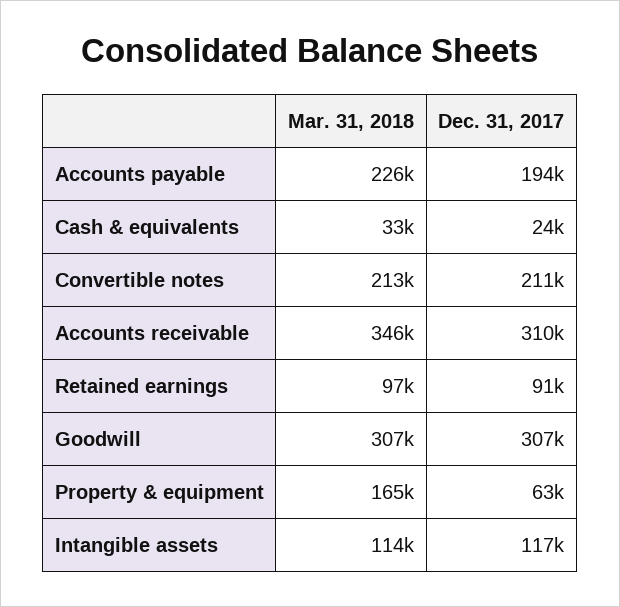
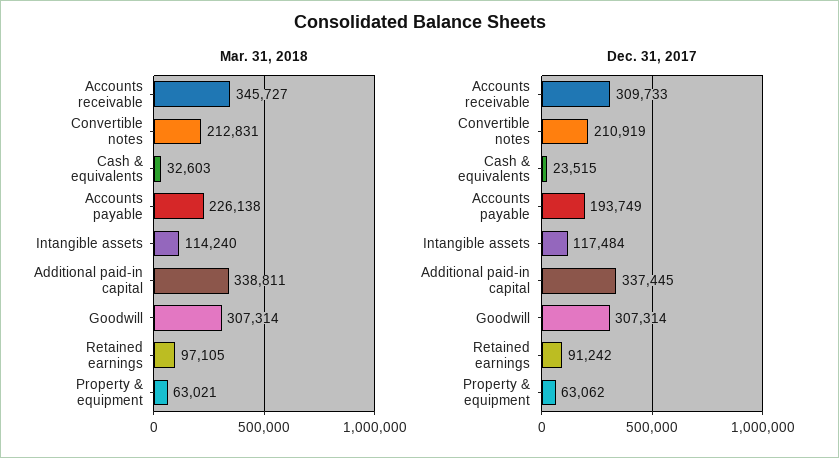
  {
    "Mar. 31, 2018": {
      "Accounts payable": 226138,
      "Cash & equivalents": 32603,
      "Convertible notes": 212831,
      "Accounts receivable": 345727,
      "Retained earnings": 97105,
      "Goodwill": 307314,
-     "Property & equipment": 165000,
+     "Property & equipment": 63021,
-     "Intangible assets": 114240
+     "Intangible assets": 114240,
+     "Additional paid-in capital": 338811
    },
    "Dec. 31, 2017": {
      "Accounts payable": 193749,
      "Cash & equivalents": 23515,
      "Convertible notes": 210919,
      "Accounts receivable": 309733,
      "Retained earnings": 91242,
      "Goodwill": 307314,
      "Property & equipment": 63062,
-     "Intangible assets": 117484
+     "Intangible assets": 117484,
+     "Additional paid-in capital": 337445
    }
  }

